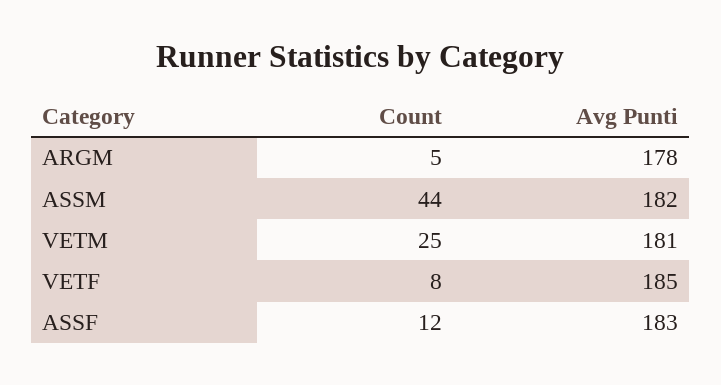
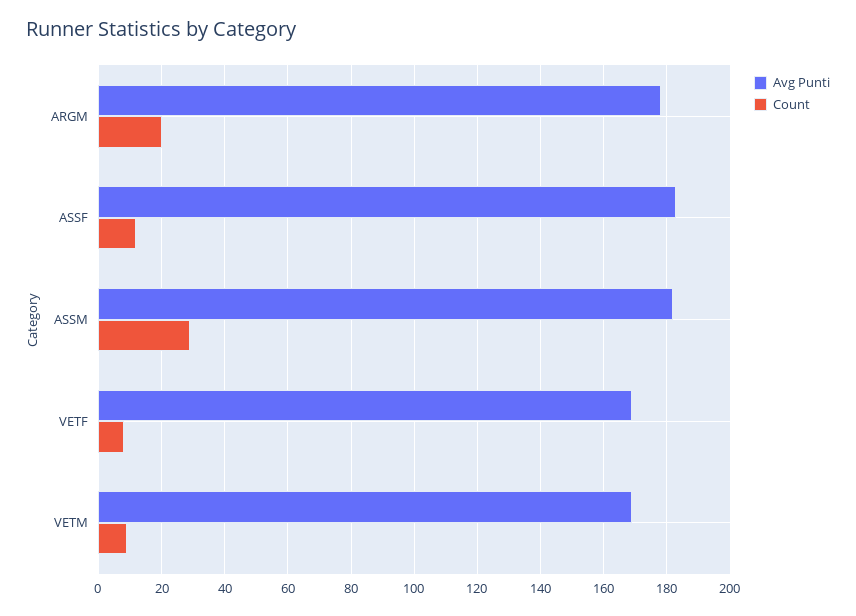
  {
    "Count": {
-     "ARGM": 5,
+     "ARGM": 20,
-     "ASSM": 44,
+     "ASSM": 30,
-     "VETM": 25,
+     "VETM": 10,
      "VETF": 8,
      "ASSF": 12
    },
    "Avg Punti": {
      "ARGM": 178,
      "ASSM": 182,
-     "VETM": 181,
+     "VETM": 170,
-     "VETF": 185,
+     "VETF": 170,
      "ASSF": 183
    }
  }

